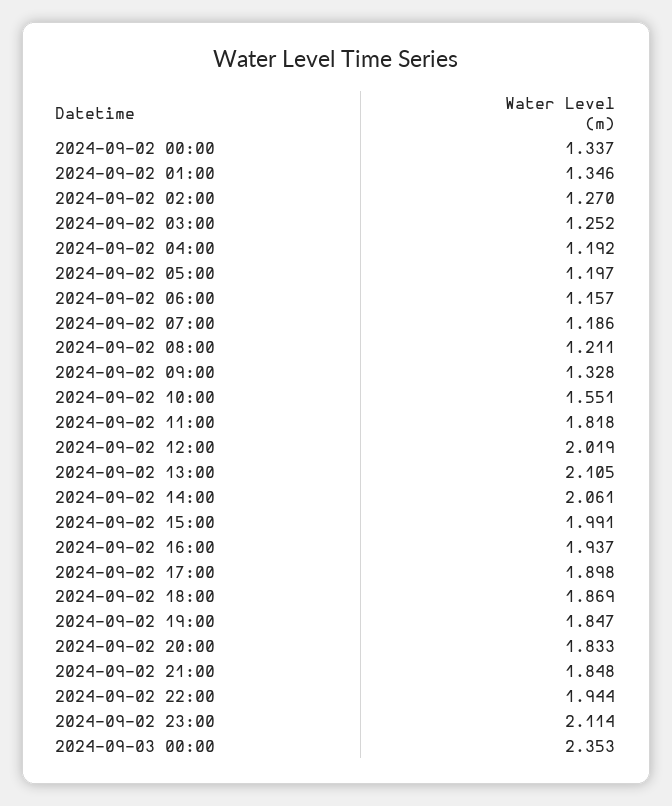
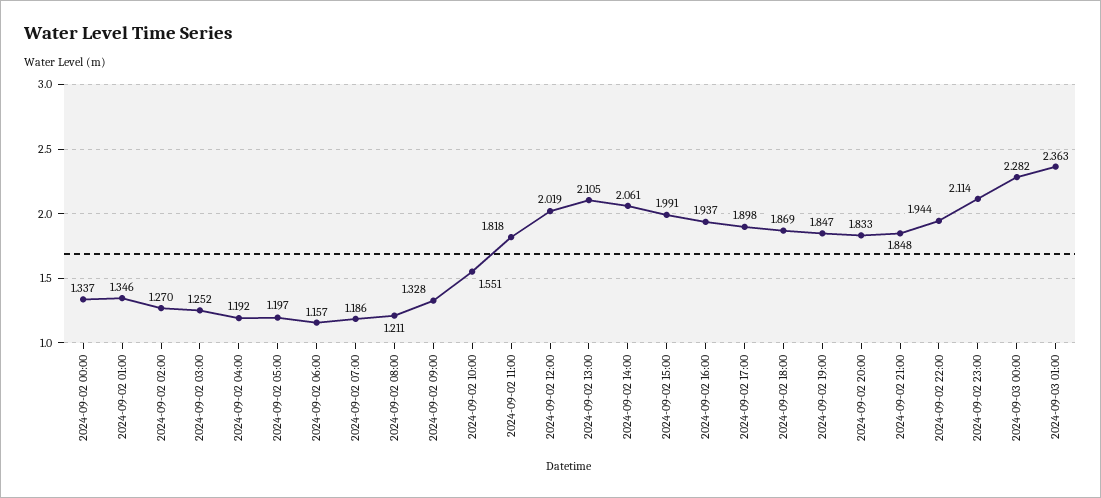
  {
    "2024-09-02 00:00": 1.337,
    "2024-09-02 01:00": 1.346,
    "2024-09-02 02:00": 1.27,
    "2024-09-02 03:00": 1.252,
    "2024-09-02 04:00": 1.192,
    "2024-09-02 05:00": 1.197,
    "2024-09-02 06:00": 1.157,
    "2024-09-02 07:00": 1.186,
    "2024-09-02 08:00": 1.211,
    "2024-09-02 09:00": 1.328,
    "2024-09-02 10:00": 1.551,
    "2024-09-02 11:00": 1.818,
    "2024-09-02 12:00": 2.019,
    "2024-09-02 13:00": 2.105,
    "2024-09-02 14:00": 2.061,
    "2024-09-02 15:00": 1.991,
    "2024-09-02 16:00": 1.937,
    "2024-09-02 17:00": 1.898,
    "2024-09-02 18:00": 1.869,
    "2024-09-02 19:00": 1.847,
    "2024-09-02 20:00": 1.833,
    "2024-09-02 21:00": 1.848,
    "2024-09-02 22:00": 1.944,
    "2024-09-02 23:00": 2.114,
-   "2024-09-03 00:00": 2.353
+   "2024-09-03 00:00": 2.282,
+   "2024-09-03 01:00": 2.363
  }

